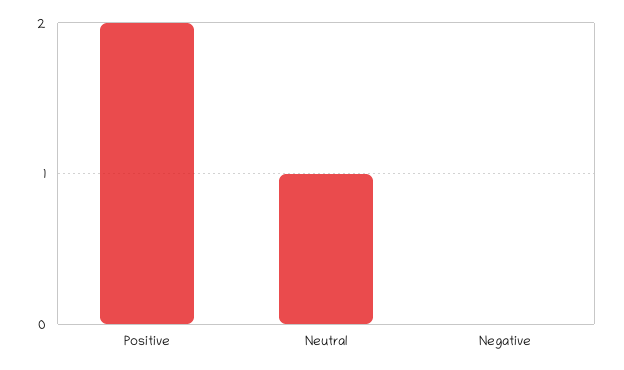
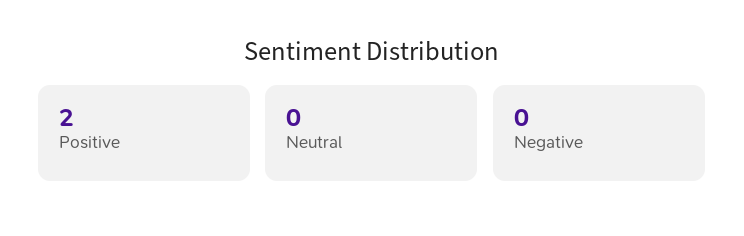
  {
    "Positive": 2,
-   "Neutral": 1,
+   "Neutral": 0,
    "Negative": 0
  }

